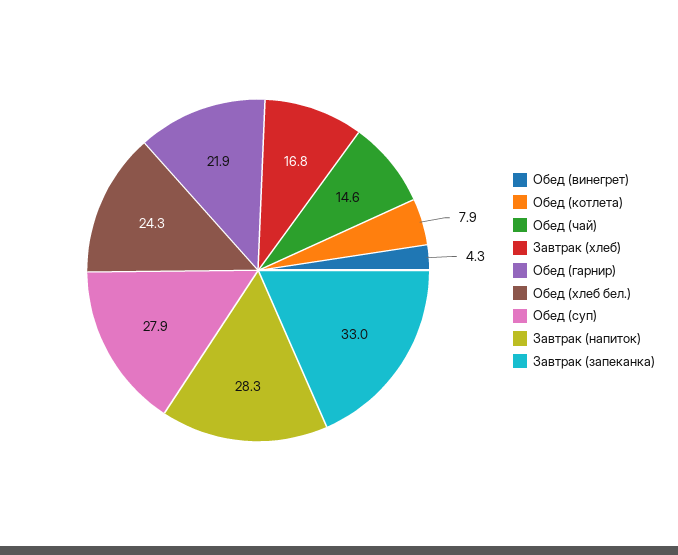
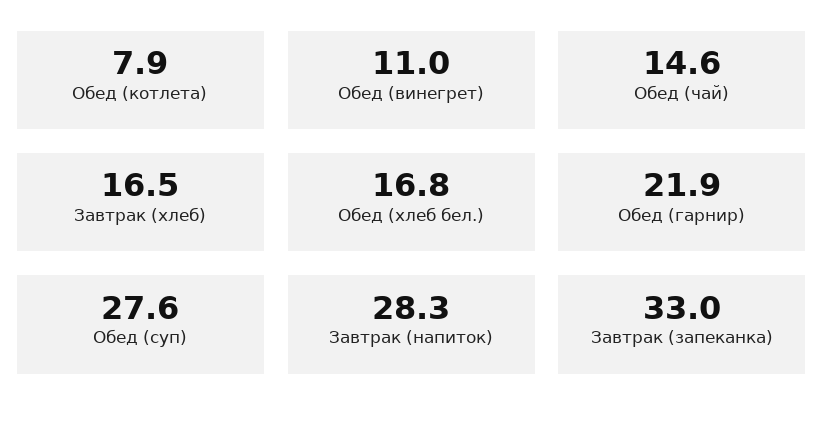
  {
-   "Обед (винегрет)": 4.3,
+   "Обед (винегрет)": 11,
    "Обед (котлета)": 7.9,
    "Обед (чай)": 14.6,
-   "Завтрак (хлеб)": 16.8,
+   "Завтрак (хлеб)": 16.5,
    "Обед (гарнир)": 21.9,
-   "Обед (хлеб бел.)": 24.3,
+   "Обед (хлеб бел.)": 16.8,
-   "Обед (суп)": 27.9,
+   "Обед (суп)": 27.6,
    "Завтрак (напиток)": 28.3,
    "Завтрак (запеканка)": 33
  }

